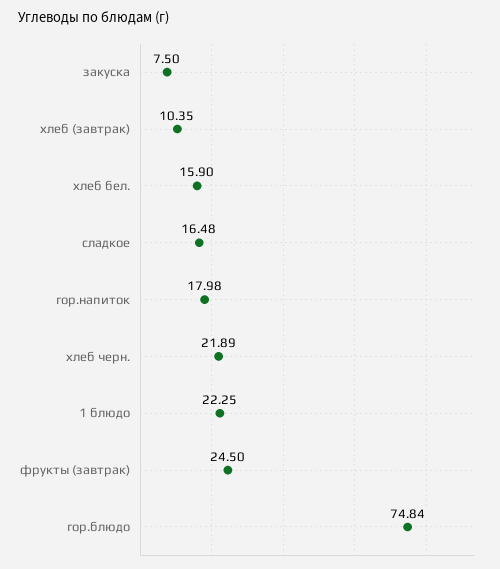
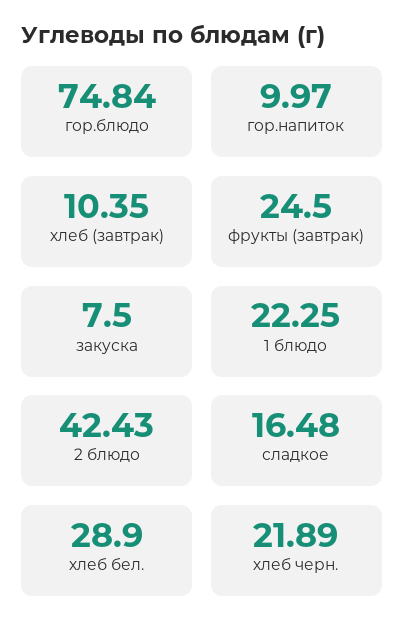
  {
    "закуска": 7.5,
    "хлеб (завтрак)": 10.35,
-   "хлеб бел.": 15.9,
+   "хлеб бел.": 28.9,
    "сладкое": 16.48,
-   "гор.напиток": 17.98,
+   "гор.напиток": 9.97,
    "хлеб черн.": 21.89,
    "1 блюдо": 22.25,
    "фрукты (завтрак)": 24.5,
-   "гор.блюдо": 74.84
+   "гор.блюдо": 74.84,
+   "2 блюдо": 42.43
  }

